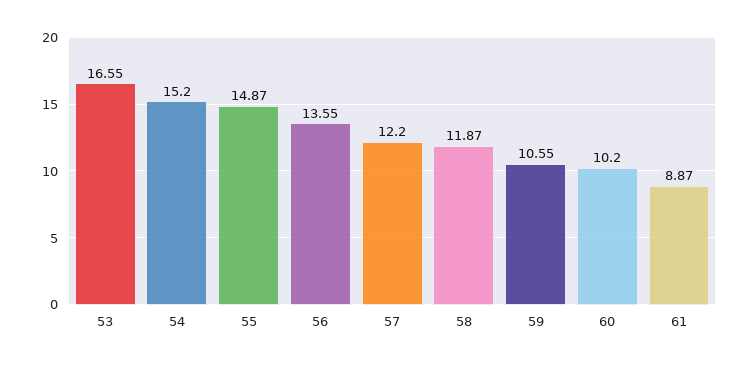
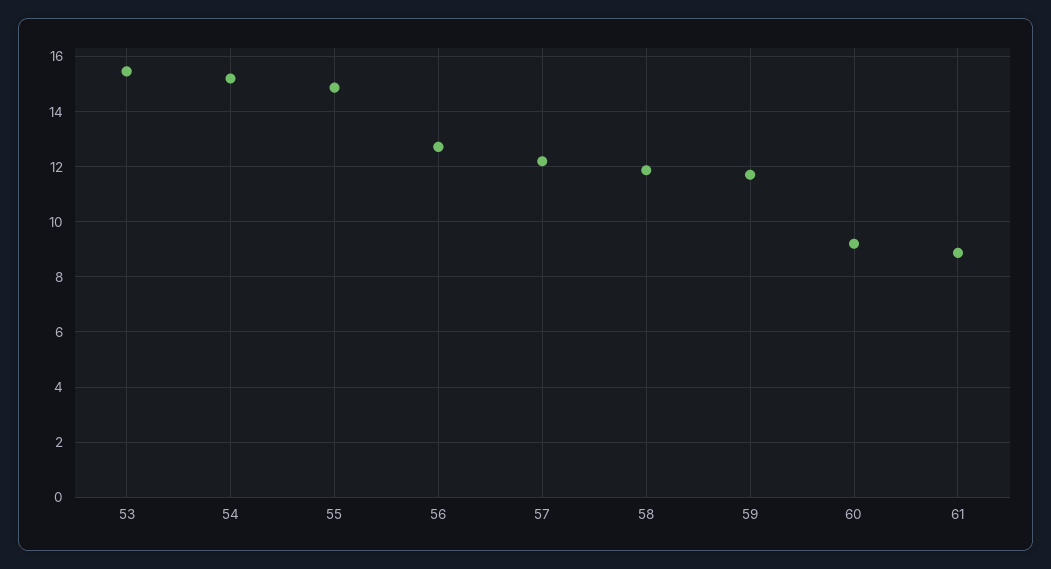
  {
-   "53": 16.55,
+   "53": 15.5,
    "54": 15.2,
    "55": 14.87,
-   "56": 13.55,
+   "56": 12.75,
    "57": 12.2,
    "58": 11.87,
-   "59": 10.55,
+   "59": 11.75,
-   "60": 10.2,
+   "60": 9.25,
    "61": 8.87
  }

